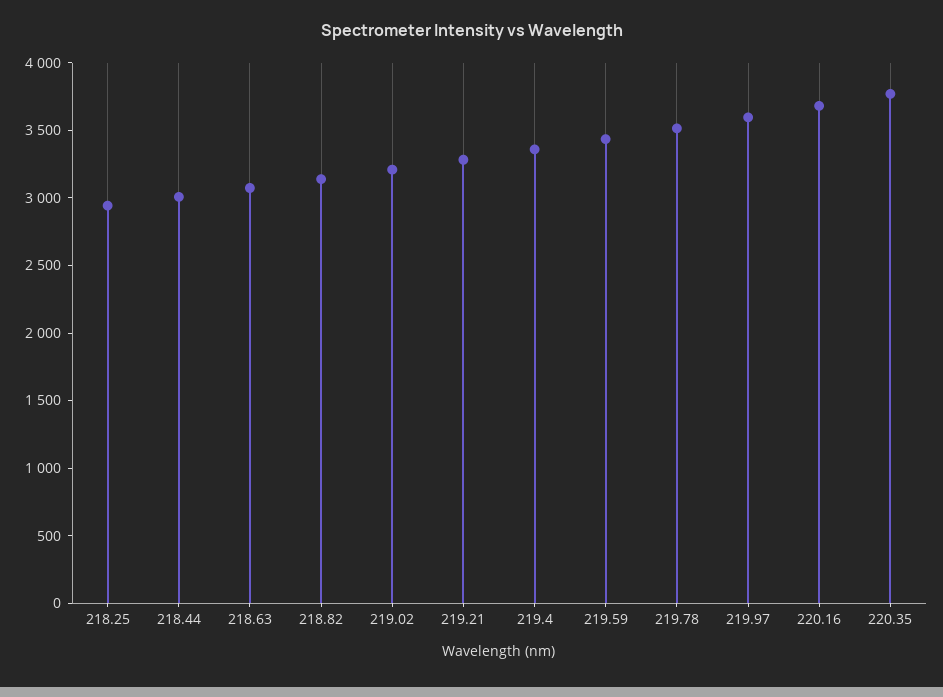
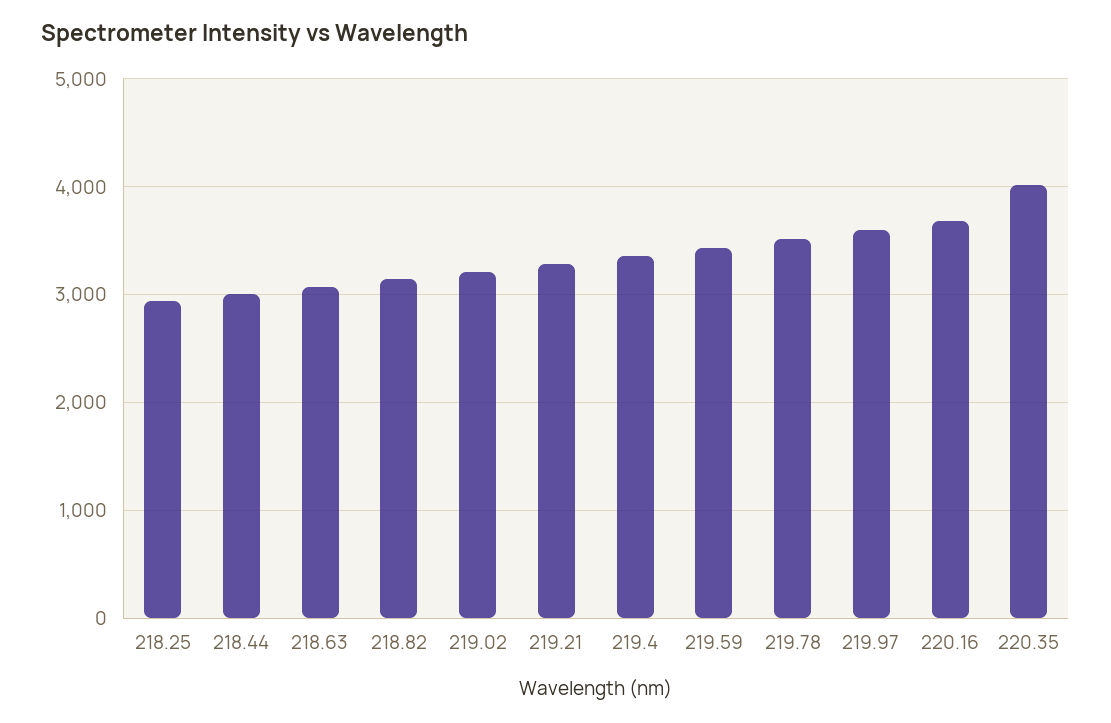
  {
    "218.25": 2900,
    "218.44": 3000,
    "218.63": 3100,
    "218.82": 3100,
    "219.02": 3200,
    "219.21": 3300,
    "219.4": 3400,
    "219.59": 3400,
    "219.78": 3500,
    "219.97": 3600,
    "220.16": 3700,
-   "220.35": 3800
+   "220.35": 4000
  }

